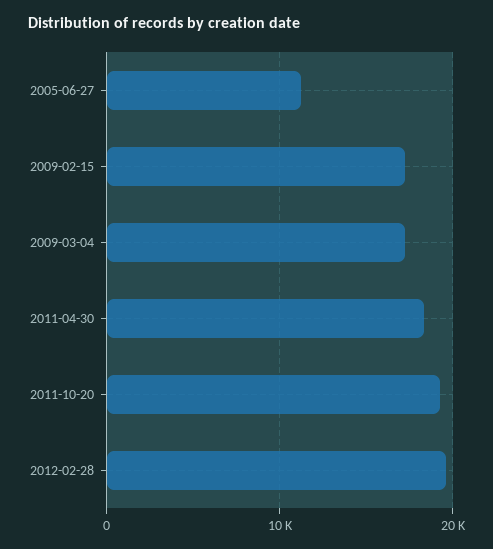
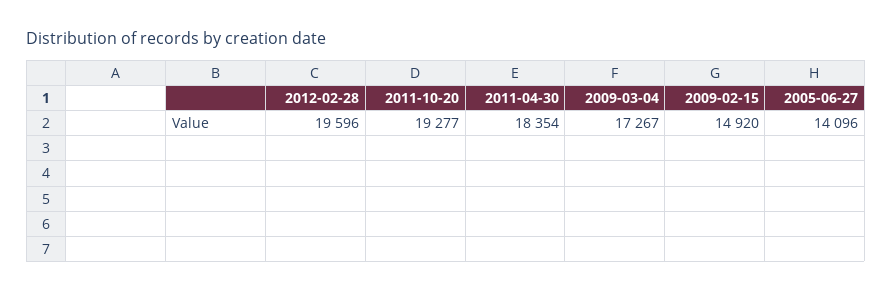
  {
-   "2005-06-27": 11000,
+   "2005-06-27": 14096,
-   "2009-02-15": 17000,
+   "2009-02-15": 14920,
    "2009-03-04": 17267,
    "2011-04-30": 18354,
    "2011-10-20": 19277,
    "2012-02-28": 19596
  }

